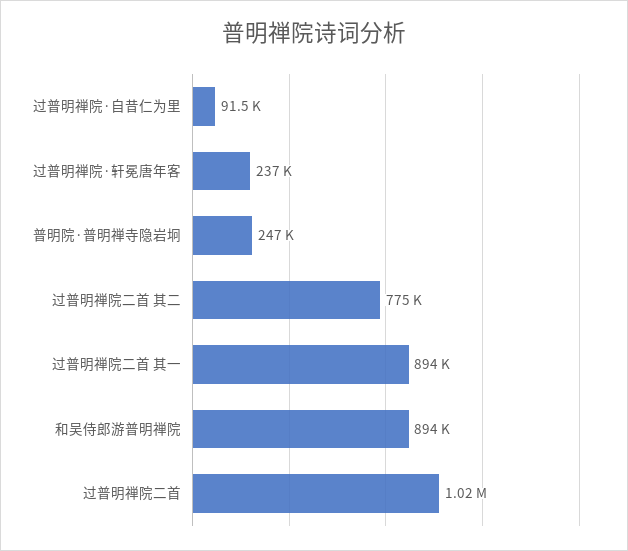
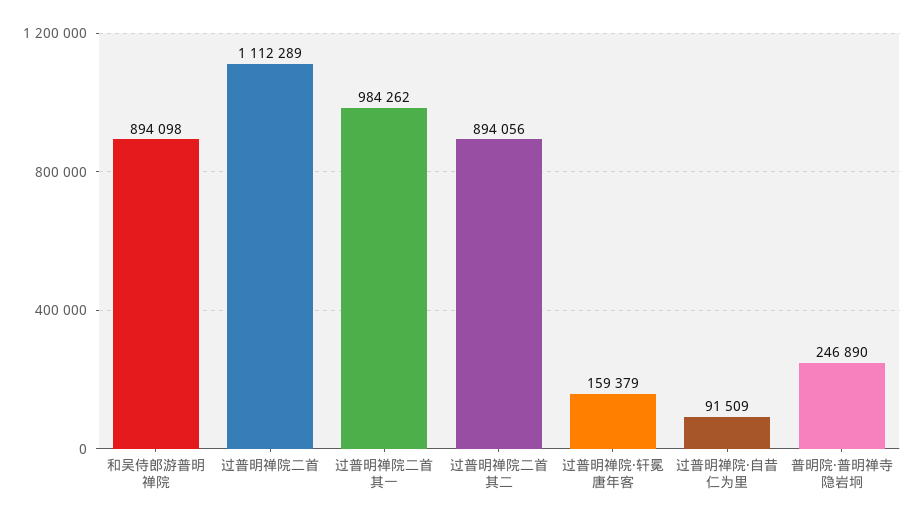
  {
    "过普明禅院·自昔仁为里": 91509,
-   "过普明禅院·轩冕唐年客": 237000,
+   "过普明禅院·轩冕唐年客": 159379,
    "普明院·普明禅寺隐岩坰": 246890,
-   "过普明禅院二首 其二": 775000,
+   "过普明禅院二首 其二": 894056,
-   "过普明禅院二首 其一": 894000,
+   "过普明禅院二首 其一": 984262,
    "和吴侍郎游普明禅院": 894098,
-   "过普明禅院二首": 1020000
+   "过普明禅院二首": 1112289
  }

